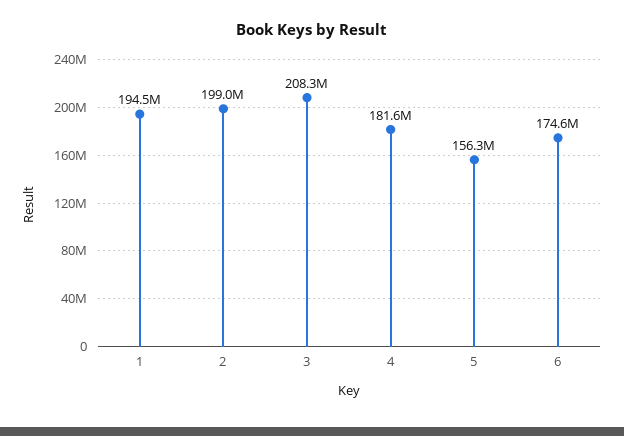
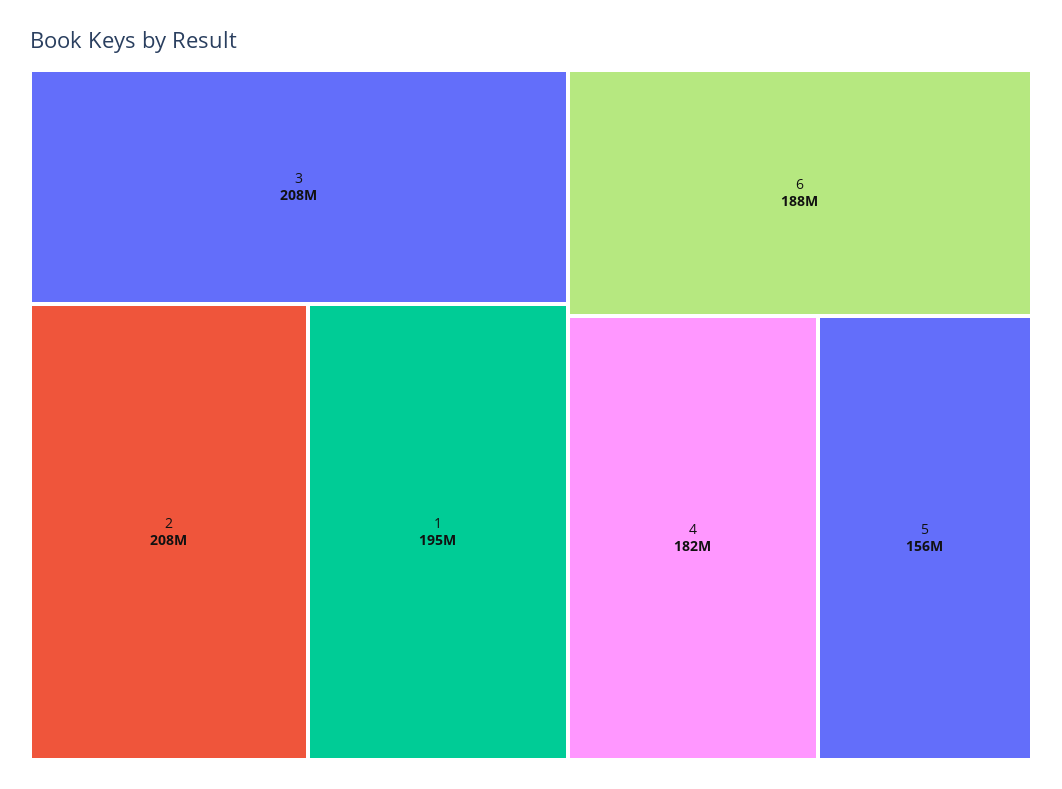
  {
    "1": 194500000,
-   "2": 199000000,
+   "2": 208000000,
    "3": 208300000,
    "4": 181600000,
    "5": 156300000,
-   "6": 174600000
+   "6": 188000000
  }

